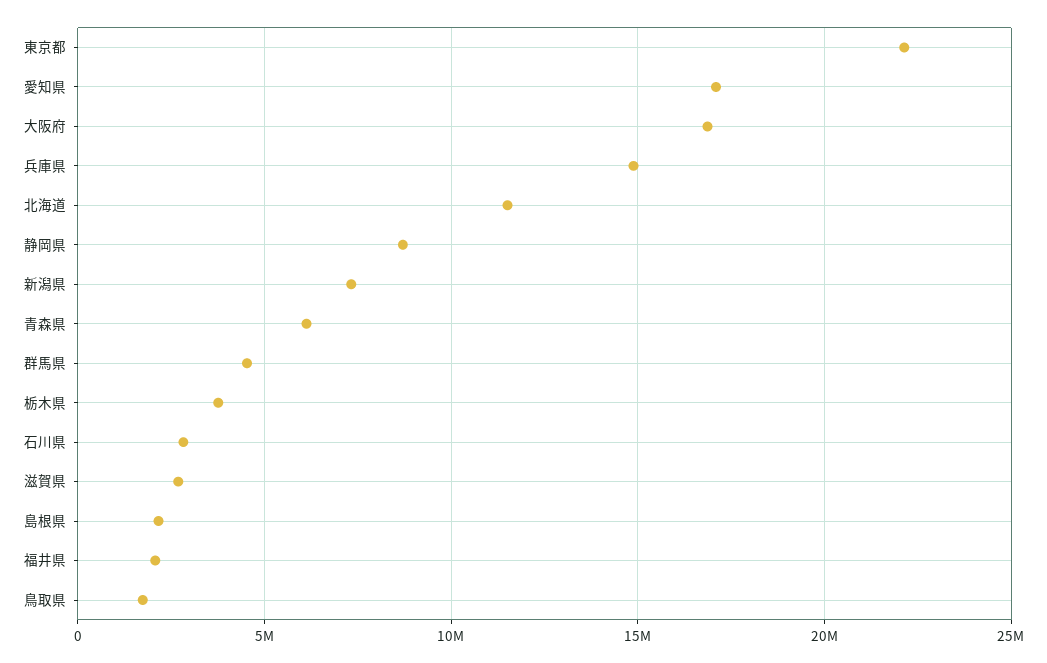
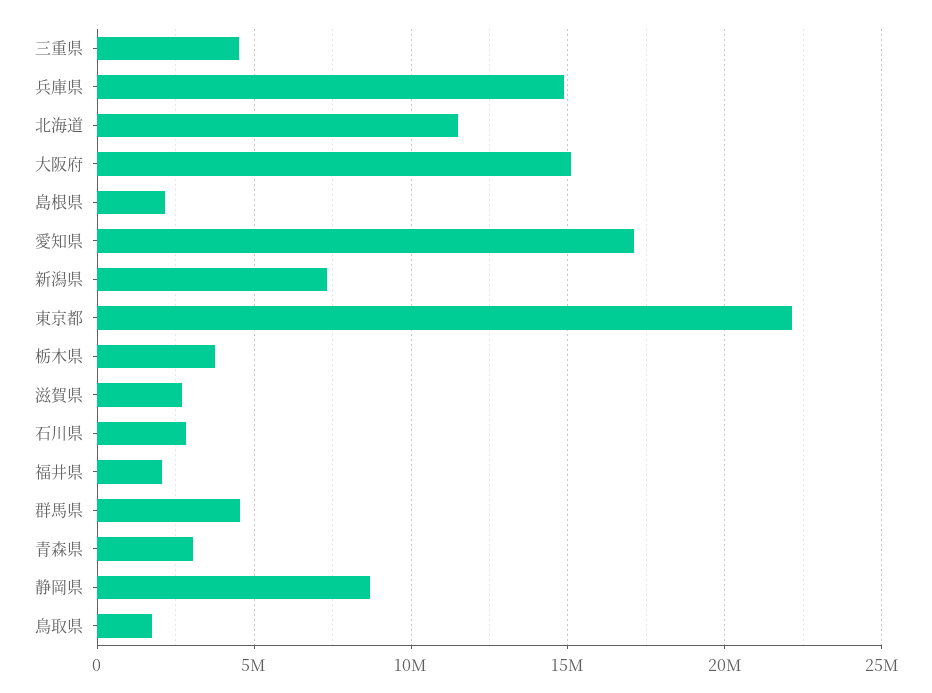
  {
    "東京都": 22000000,
    "愛知県": 17000000,
-   "大阪府": 17000000,
+   "大阪府": 15000000,
    "兵庫県": 15000000,
    "北海道": 11500000,
    "静岡県": 8500000,
    "新潟県": 7500000,
-   "青森県": 6000000,
+   "青森県": 3000000,
    "群馬県": 4500000,
    "栃木県": 4000000,
    "石川県": 3000000,
    "滋賀県": 2500000,
    "島根県": 2000000,
    "福井県": 2000000,
-   "鳥取県": 1500000
+   "鳥取県": 1500000,
+   "三重県": 4500000
  }

